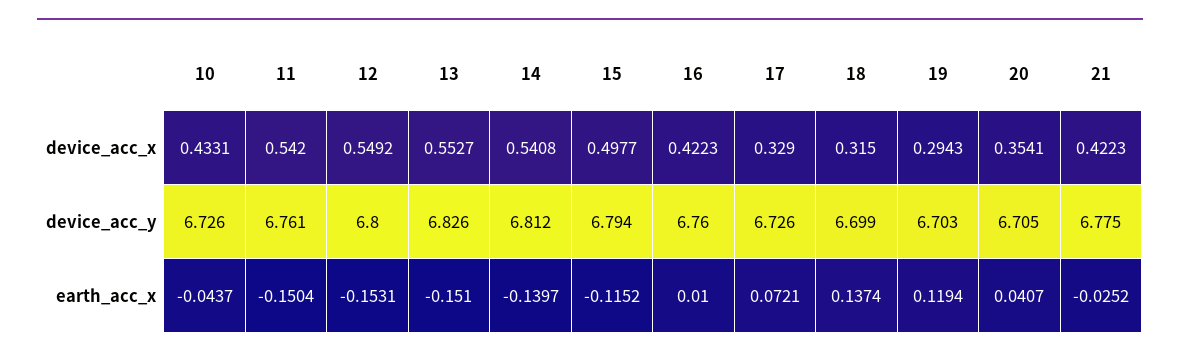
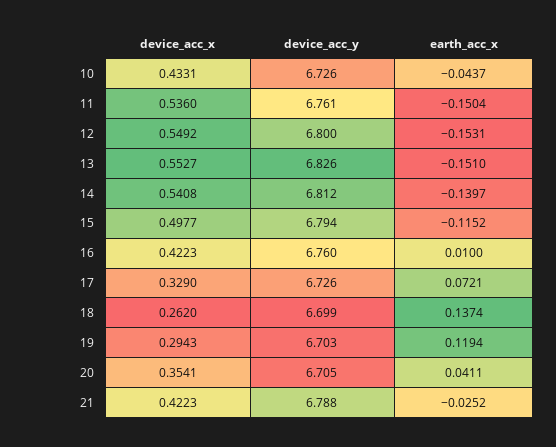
  {
    "10": {
      "device_acc_x": 0.4331,
      "device_acc_y": 6.726,
      "earth_acc_x": -0.0437
    },
    "11": {
-     "device_acc_x": 0.542,
+     "device_acc_x": 0.536,
      "device_acc_y": 6.761,
      "earth_acc_x": -0.1504
    },
    "12": {
      "device_acc_x": 0.5492,
      "device_acc_y": 6.8,
      "earth_acc_x": -0.1531
    },
    "13": {
      "device_acc_x": 0.5527,
      "device_acc_y": 6.826,
      "earth_acc_x": -0.151
    },
    "14": {
      "device_acc_x": 0.5408,
      "device_acc_y": 6.812,
      "earth_acc_x": -0.1397
    },
    "15": {
      "device_acc_x": 0.4977,
      "device_acc_y": 6.794,
      "earth_acc_x": -0.1152
    },
    "16": {
      "device_acc_x": 0.4223,
      "device_acc_y": 6.76,
      "earth_acc_x": 0.01
    },
    "17": {
      "device_acc_x": 0.329,
      "device_acc_y": 6.726,
      "earth_acc_x": 0.0721
    },
    "18": {
-     "device_acc_x": 0.315,
+     "device_acc_x": 0.262,
      "device_acc_y": 6.699,
      "earth_acc_x": 0.1374
    },
    "19": {
      "device_acc_x": 0.2943,
      "device_acc_y": 6.703,
      "earth_acc_x": 0.1194
    },
    "20": {
      "device_acc_x": 0.3541,
      "device_acc_y": 6.705,
-     "earth_acc_x": 0.0407
+     "earth_acc_x": 0.0411
    },
    "21": {
      "device_acc_x": 0.4223,
-     "device_acc_y": 6.775,
+     "device_acc_y": 6.788,
      "earth_acc_x": -0.0252
    }
  }

